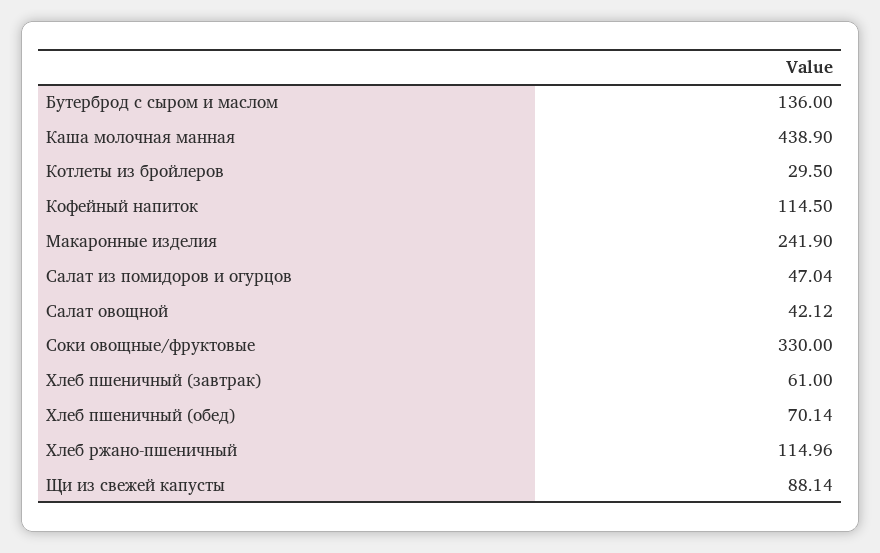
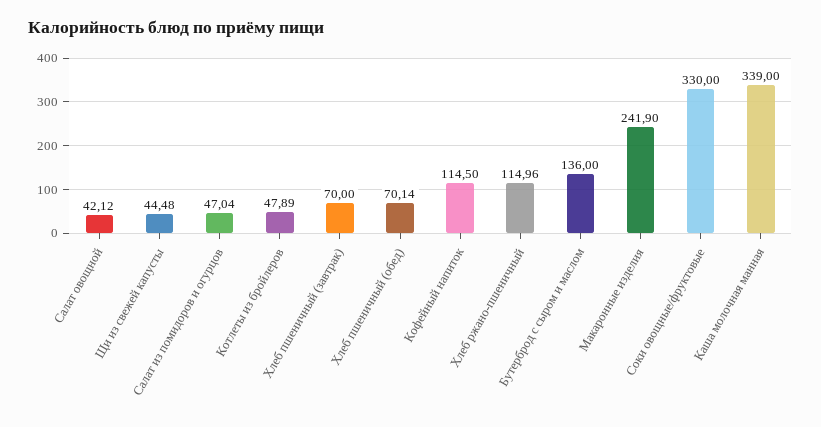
  {
    "Бутерброд с сыром и маслом": 136,
-   "Каша молочная манная": 438.9,
+   "Каша молочная манная": 339,
-   "Котлеты из бройлеров": 29.5,
+   "Котлеты из бройлеров": 47.89,
    "Кофейный напиток": 114.5,
    "Макаронные изделия": 241.9,
    "Салат из помидоров и огурцов": 47.04,
    "Салат овощной": 42.12,
    "Соки овощные/фруктовые": 330,
-   "Хлеб пшеничный (завтрак)": 61,
+   "Хлеб пшеничный (завтрак)": 70,
    "Хлеб пшеничный (обед)": 70.14,
    "Хлеб ржано-пшеничный": 114.96,
-   "Щи из свежей капусты": 88.14
+   "Щи из свежей капусты": 44.48
  }

